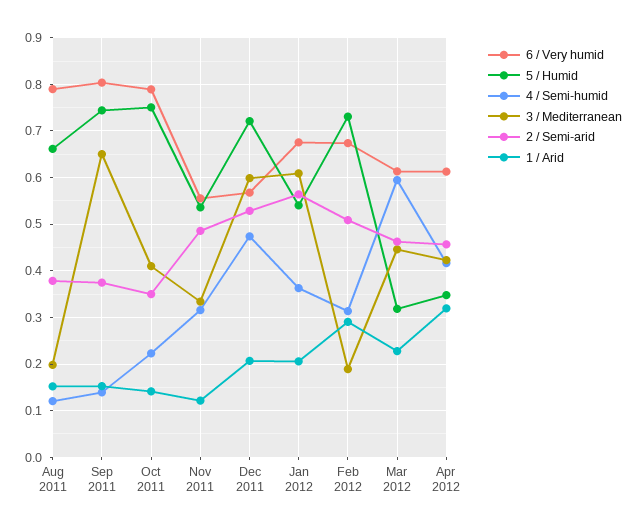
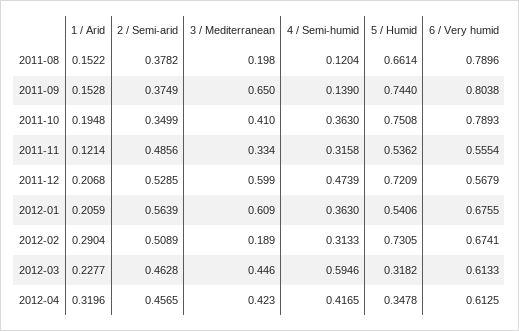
  {
    "6 / Very humid": {
      "Aug 2011": 0.7896,
      "Sep 2011": 0.8038,
      "Oct 2011": 0.7893,
      "Nov 2011": 0.5554,
      "Dec 2011": 0.5679,
      "Jan 2012": 0.6755,
      "Feb 2012": 0.6741,
      "Mar 2012": 0.6133,
      "Apr 2012": 0.6125
    },
    "5 / Humid": {
      "Aug 2011": 0.6614,
      "Sep 2011": 0.744,
      "Oct 2011": 0.7508,
      "Nov 2011": 0.5362,
      "Dec 2011": 0.7209,
      "Jan 2012": 0.5406,
      "Feb 2012": 0.7305,
      "Mar 2012": 0.3182,
      "Apr 2012": 0.3478
    },
    "4 / Semi-humid": {
      "Aug 2011": 0.1204,
      "Sep 2011": 0.139,
-     "Oct 2011": 0.22,
+     "Oct 2011": 0.363,
      "Nov 2011": 0.3158,
      "Dec 2011": 0.4739,
      "Jan 2012": 0.363,
      "Feb 2012": 0.3133,
      "Mar 2012": 0.5946,
      "Apr 2012": 0.4165
    },
    "3 / Mediterranean": {
      "Aug 2011": 0.198,
      "Sep 2011": 0.65,
      "Oct 2011": 0.41,
      "Nov 2011": 0.334,
      "Dec 2011": 0.599,
      "Jan 2012": 0.609,
      "Feb 2012": 0.189,
      "Mar 2012": 0.446,
      "Apr 2012": 0.423
    },
    "2 / Semi-arid": {
      "Aug 2011": 0.3782,
      "Sep 2011": 0.3749,
      "Oct 2011": 0.3499,
      "Nov 2011": 0.4856,
      "Dec 2011": 0.5285,
      "Jan 2012": 0.5639,
      "Feb 2012": 0.5089,
      "Mar 2012": 0.4628,
      "Apr 2012": 0.4565
    },
    "1 / Arid": {
      "Aug 2011": 0.1522,
      "Sep 2011": 0.1528,
-     "Oct 2011": 0.14,
+     "Oct 2011": 0.1948,
      "Nov 2011": 0.1214,
      "Dec 2011": 0.2068,
      "Jan 2012": 0.2059,
      "Feb 2012": 0.2904,
      "Mar 2012": 0.2277,
      "Apr 2012": 0.3196
    }
  }

